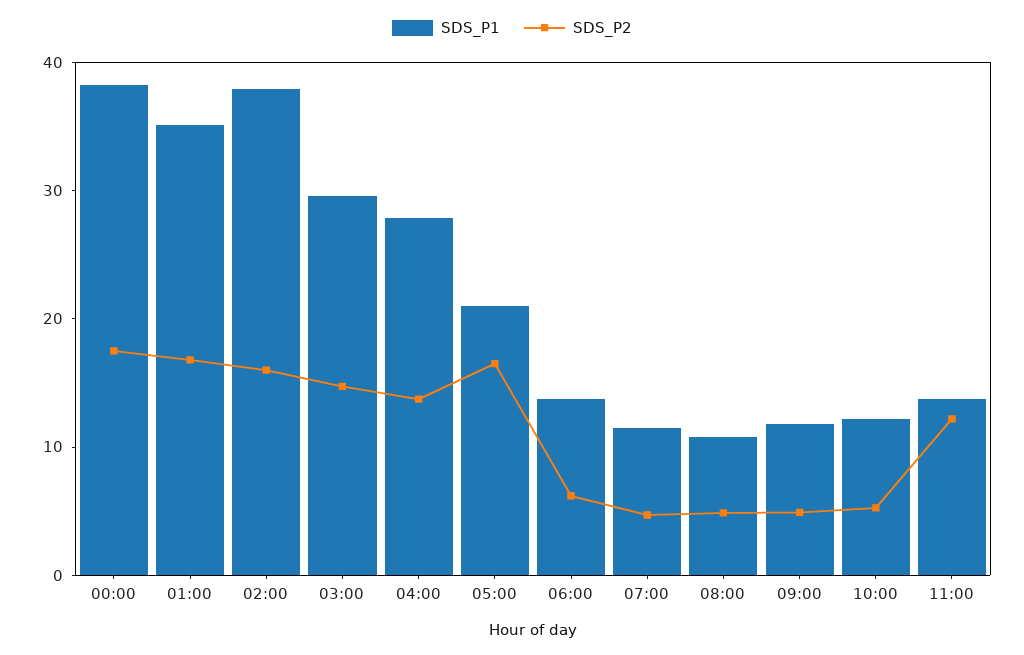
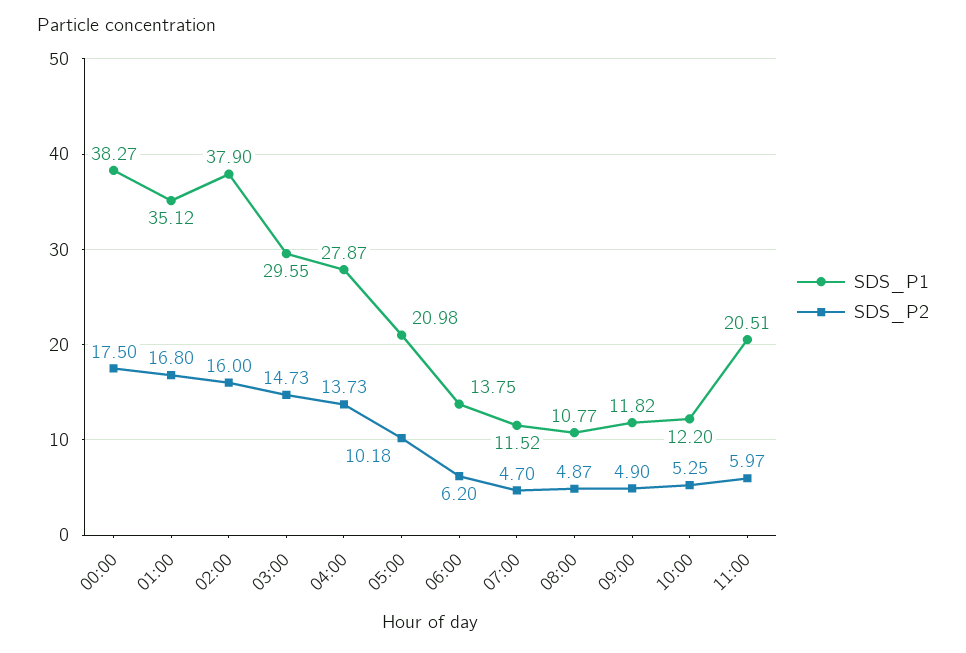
  {
    "SDS_P1": {
      "00:00": 38.27,
      "01:00": 35.12,
      "02:00": 37.9,
      "03:00": 29.55,
      "04:00": 27.87,
      "05:00": 20.98,
      "06:00": 13.75,
      "07:00": 11.52,
      "08:00": 10.77,
      "09:00": 11.82,
      "10:00": 12.2,
-     "11:00": 14
+     "11:00": 20.51
    },
    "SDS_P2": {
      "00:00": 17.5,
      "01:00": 16.8,
      "02:00": 16,
      "03:00": 14.73,
      "04:00": 13.73,
-     "05:00": 16,
+     "05:00": 10.18,
      "06:00": 6.2,
      "07:00": 4.7,
      "08:00": 4.87,
      "09:00": 4.9,
      "10:00": 5.25,
-     "11:00": 12
+     "11:00": 5.97
    }
  }

